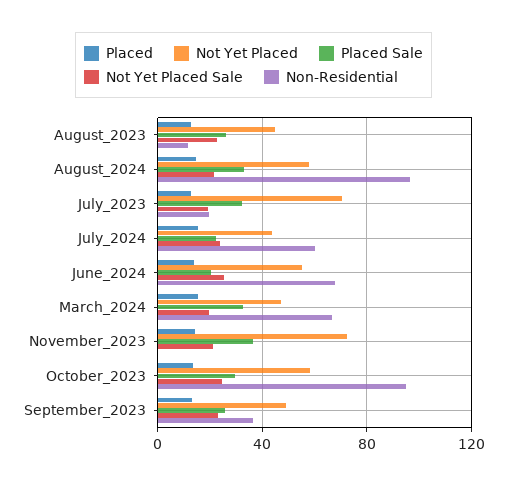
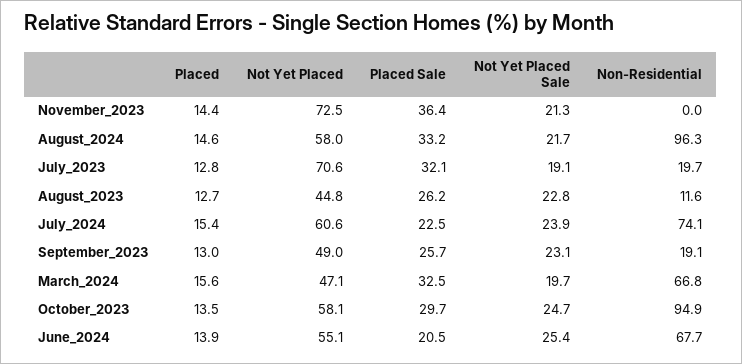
  {
    "Placed": {
      "August_2023": 12.7,
      "August_2024": 14.6,
      "July_2023": 12.8,
      "July_2024": 15.4,
      "June_2024": 13.9,
      "March_2024": 15.6,
      "November_2023": 14.4,
      "October_2023": 13.5,
      "September_2023": 13
    },
    "Not Yet Placed": {
      "August_2023": 44.8,
      "August_2024": 58,
      "July_2023": 70.6,
-     "July_2024": 45,
+     "July_2024": 60.6,
      "June_2024": 55.1,
      "March_2024": 47.1,
      "November_2023": 72.5,
      "October_2023": 58.1,
      "September_2023": 49
    },
    "Placed Sale": {
      "August_2023": 26.2,
      "August_2024": 33.2,
      "July_2023": 32.1,
      "July_2024": 22.5,
      "June_2024": 20.5,
      "March_2024": 32.5,
      "November_2023": 36.4,
      "October_2023": 29.7,
      "September_2023": 25.7
    },
    "Not Yet Placed Sale": {
      "August_2023": 22.8,
      "August_2024": 21.7,
      "July_2023": 19.1,
      "July_2024": 23.9,
      "June_2024": 25.4,
      "March_2024": 19.7,
      "November_2023": 21.3,
      "October_2023": 24.7,
      "September_2023": 23.1
    },
    "Non-Residential": {
      "August_2023": 11.6,
      "August_2024": 96.3,
      "July_2023": 19.7,
-     "July_2024": 60,
+     "July_2024": 74.1,
      "June_2024": 67.7,
      "March_2024": 66.8,
      "November_2023": 0,
      "October_2023": 94.9,
-     "September_2023": 35
+     "September_2023": 19.1
    }
  }

